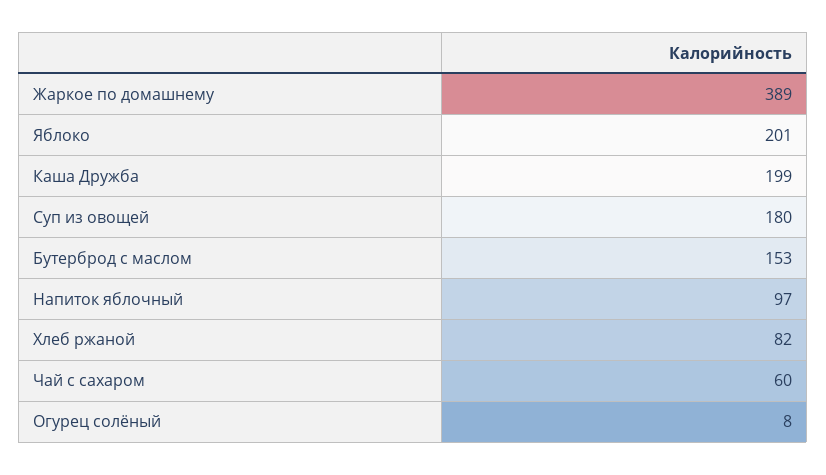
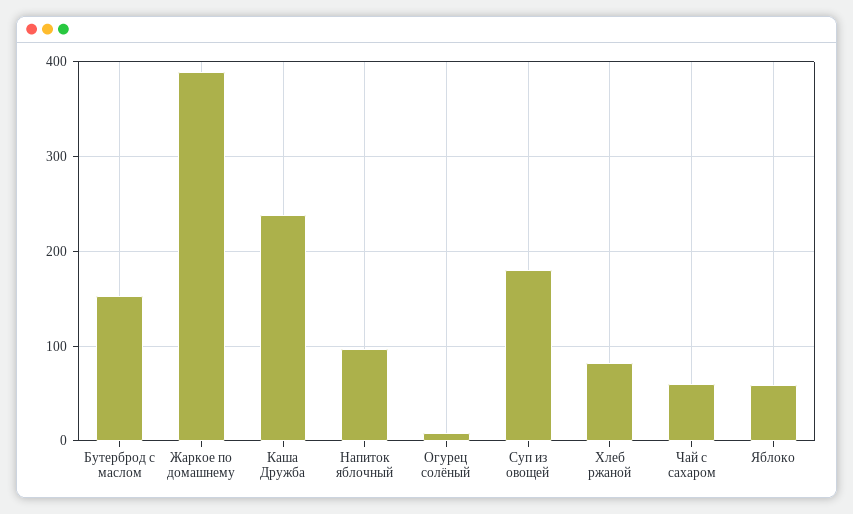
  {
    "Жаркое по домашнему": 389,
-   "Яблоко": 201,
+   "Яблоко": 60,
-   "Каша Дружба": 199,
+   "Каша Дружба": 240,
    "Суп из овощей": 180,
    "Бутерброд с маслом": 153,
    "Напиток яблочный": 97,
    "Хлеб ржаной": 82,
    "Чай с сахаром": 60,
    "Огурец солёный": 8
  }

